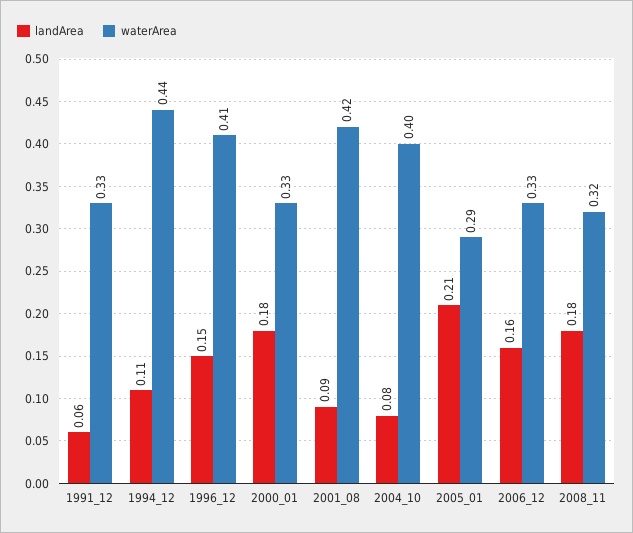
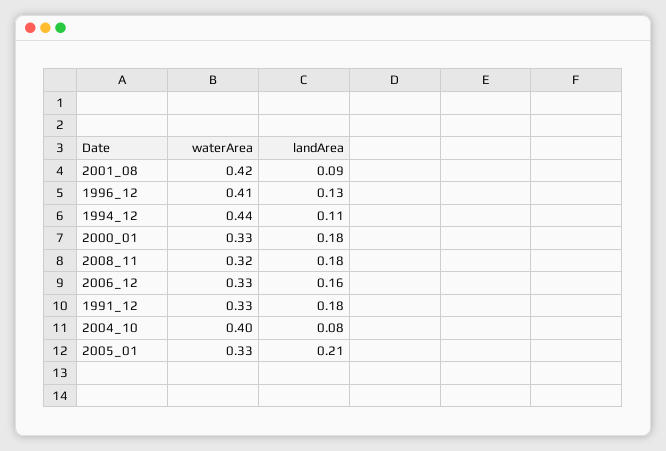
  {
    "landArea": {
-     "1991_12": 0.06,
+     "1991_12": 0.18,
      "1994_12": 0.11,
-     "1996_12": 0.15,
+     "1996_12": 0.13,
      "2000_01": 0.18,
      "2001_08": 0.09,
      "2004_10": 0.08,
      "2005_01": 0.21,
      "2006_12": 0.16,
      "2008_11": 0.18
    },
    "waterArea": {
      "1991_12": 0.33,
      "1994_12": 0.44,
      "1996_12": 0.41,
      "2000_01": 0.33,
      "2001_08": 0.42,
      "2004_10": 0.4,
-     "2005_01": 0.29,
+     "2005_01": 0.33,
      "2006_12": 0.33,
      "2008_11": 0.32
    }
  }

